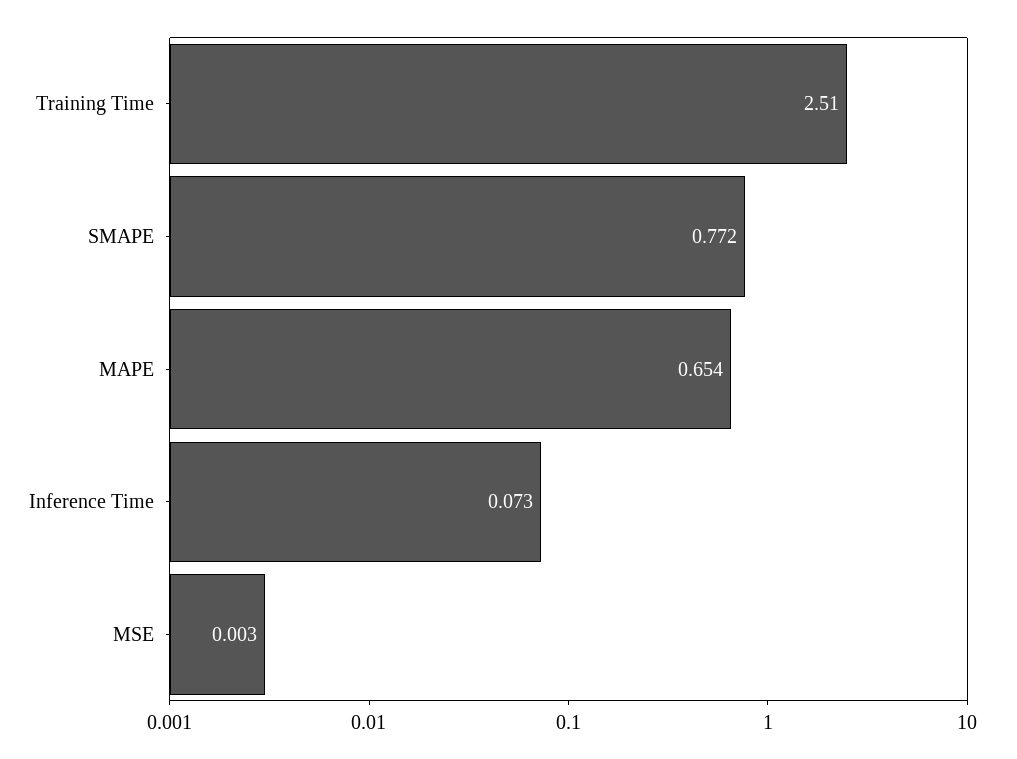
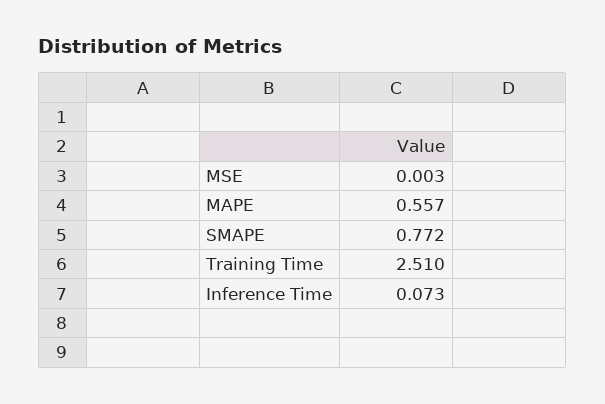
  {
    "Training Time": 2.51,
    "SMAPE": 0.772,
-   "MAPE": 0.654,
+   "MAPE": 0.557,
    "Inference Time": 0.073,
    "MSE": 0.003
  }

